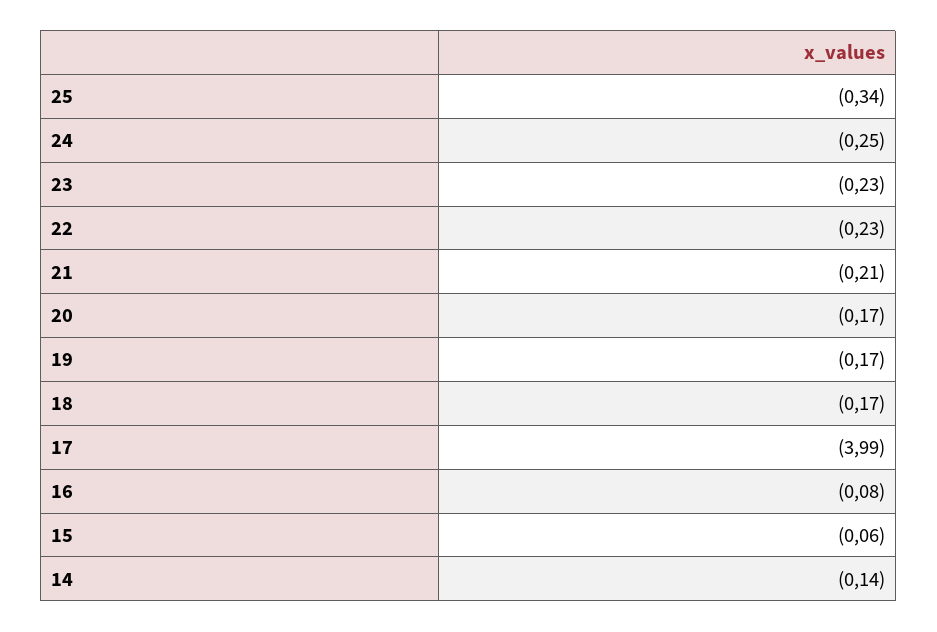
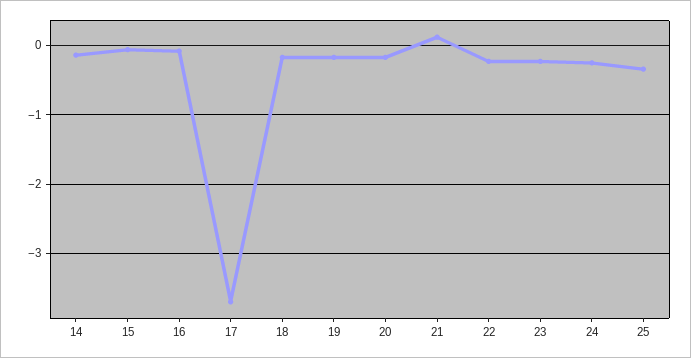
  {
    "25": -0.34,
    "24": -0.25,
    "23": -0.23,
    "22": -0.23,
-   "21": -0.21,
+   "21": 0.1,
    "20": -0.17,
    "19": -0.17,
    "18": -0.17,
-   "17": -3.99,
+   "17": -3.7,
    "16": -0.08,
    "15": -0.06,
    "14": -0.14
  }

